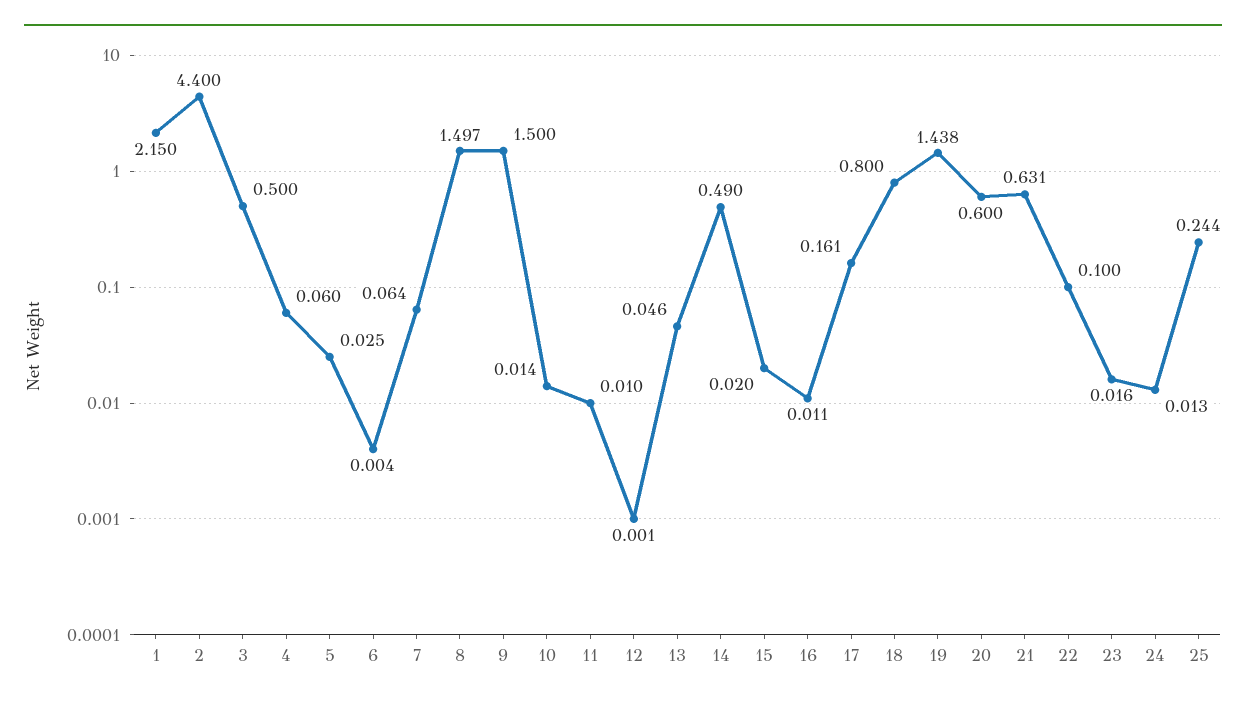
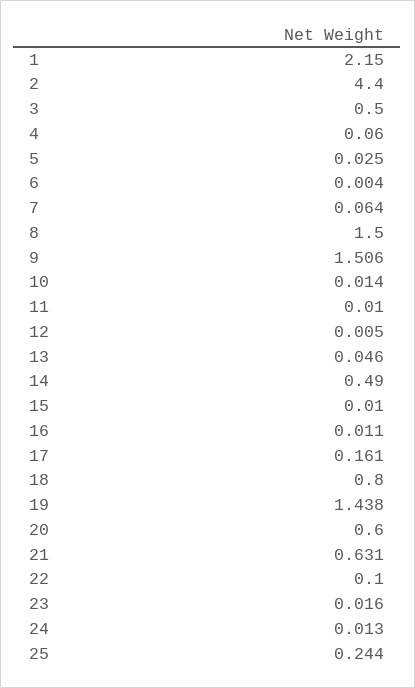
  {
    "1": 2.15,
    "2": 4.4,
    "3": 0.5,
    "4": 0.06,
    "5": 0.025,
    "6": 0.004,
    "7": 0.064,
-   "8": 1.497,
+   "8": 1.5,
-   "9": 1.5,
+   "9": 1.506,
    "10": 0.014,
    "11": 0.01,
-   "12": 0.001,
+   "12": 0.005,
    "13": 0.046,
    "14": 0.49,
-   "15": 0.02,
+   "15": 0.01,
    "16": 0.011,
    "17": 0.161,
    "18": 0.8,
    "19": 1.438,
    "20": 0.6,
    "21": 0.631,
    "22": 0.1,
    "23": 0.016,
    "24": 0.013,
    "25": 0.244
  }

